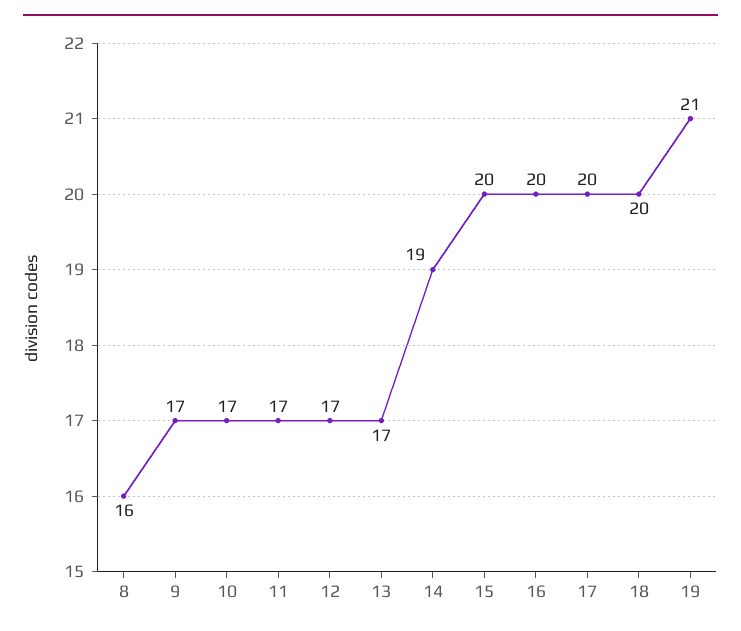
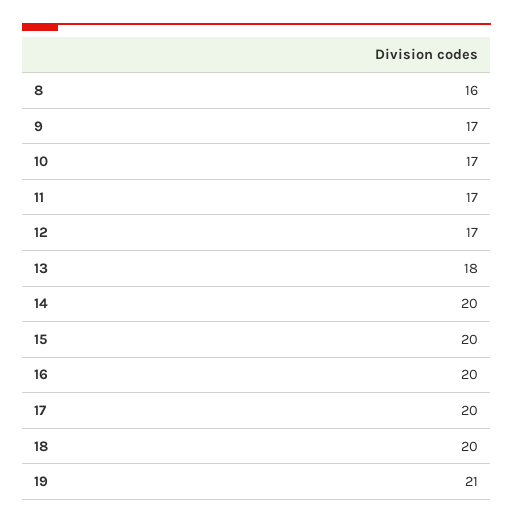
  {
    "8": 16,
    "9": 17,
    "10": 17,
    "11": 17,
    "12": 17,
-   "13": 17,
+   "13": 18,
-   "14": 19,
+   "14": 20,
    "15": 20,
    "16": 20,
    "17": 20,
    "18": 20,
    "19": 21
  }

